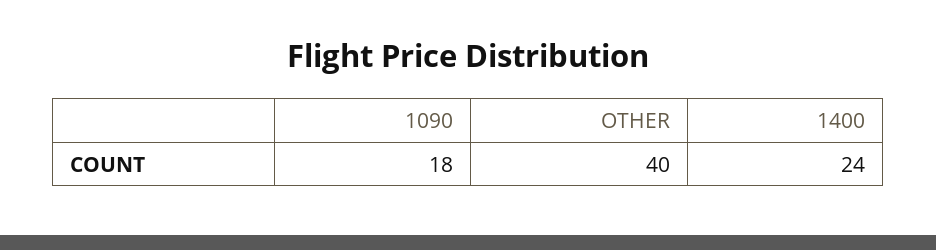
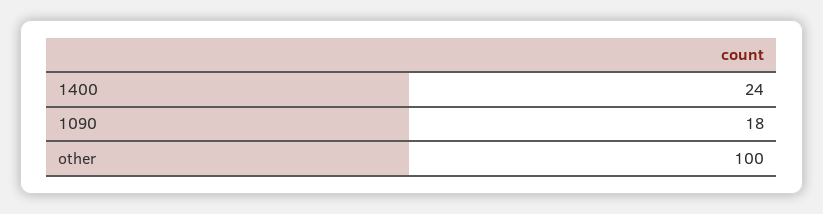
  {
    "1090": 18,
-   "OTHER": 40,
+   "OTHER": 100,
    "1400": 24
  }

